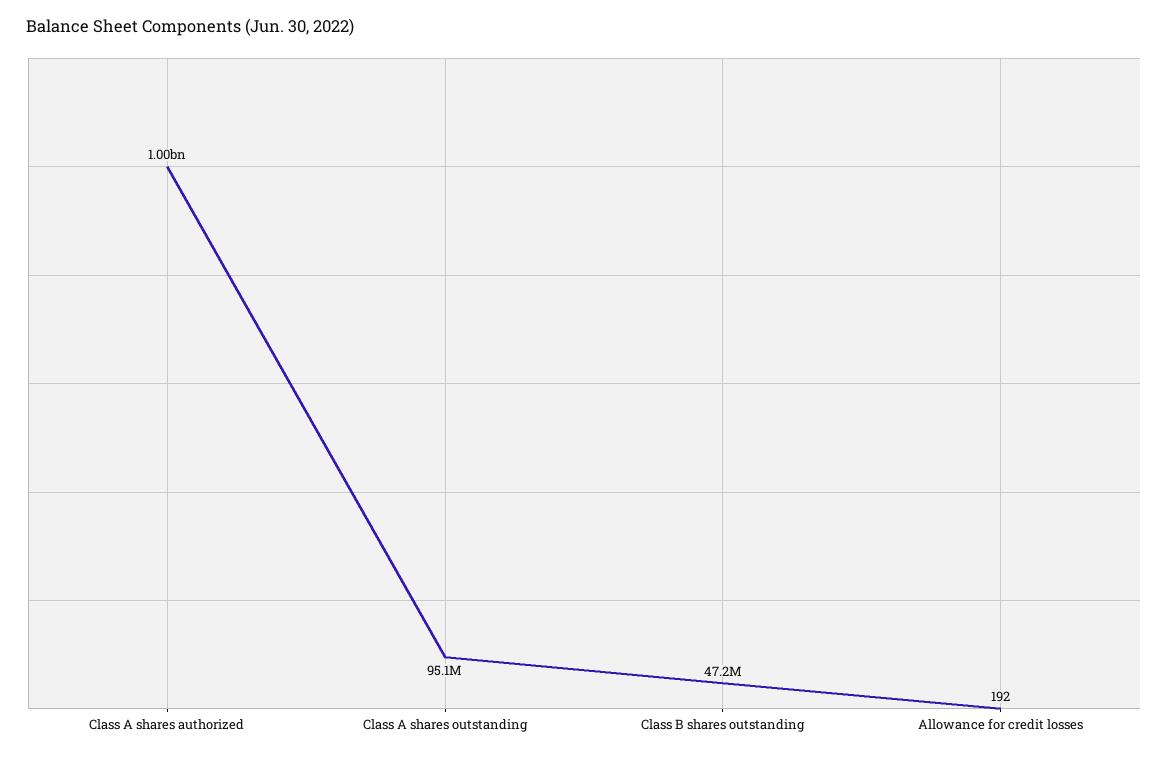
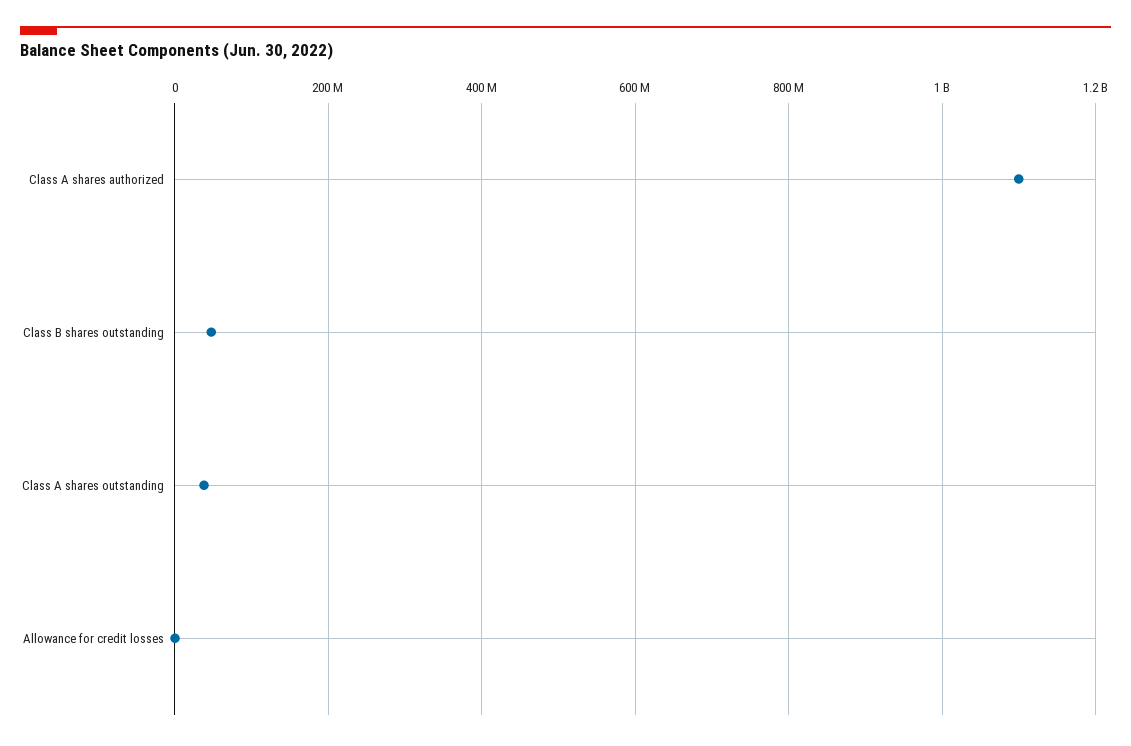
  {
-   "Class A shares authorized": 1000000000,
+   "Class A shares authorized": 1100000000,
-   "Class A shares outstanding": 95100000,
+   "Class A shares outstanding": 40000000,
    "Class B shares outstanding": 47200000,
    "Allowance for credit losses": 192
  }

